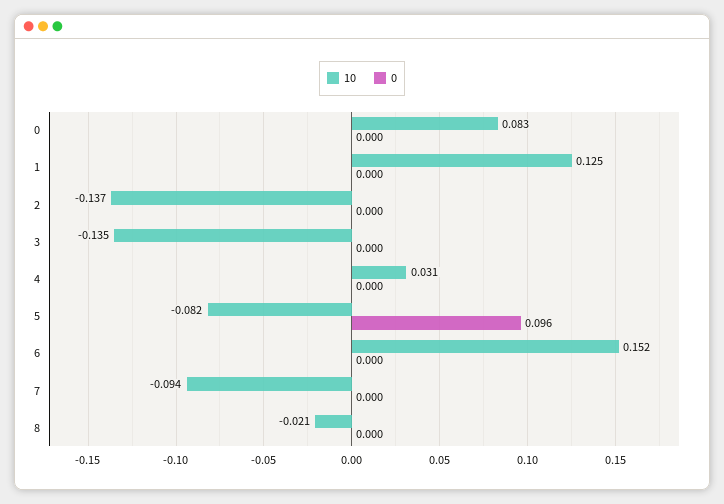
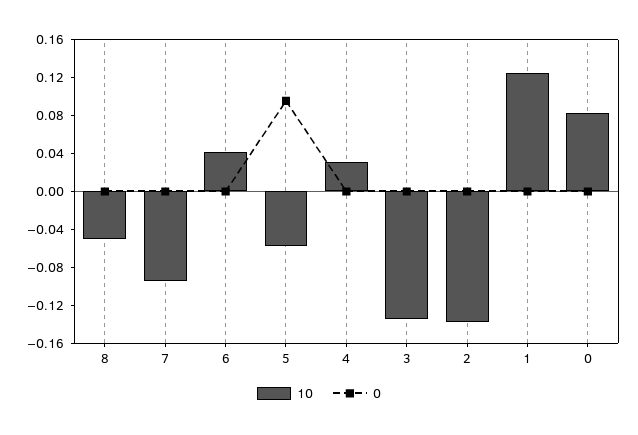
  {
    "10": {
      "0": 0.083,
      "1": 0.125,
      "2": -0.137,
      "3": -0.135,
      "4": 0.031,
-     "5": -0.082,
+     "5": -0.06,
-     "6": 0.152,
+     "6": 0.04,
      "7": -0.094,
-     "8": -0.021
+     "8": -0.05
    },
    "0": {
      "0": 0,
      "1": 0,
      "2": 0,
      "3": 0,
      "4": 0,
      "5": 0.096,
      "6": 0,
      "7": 0,
      "8": 0
    }
  }

